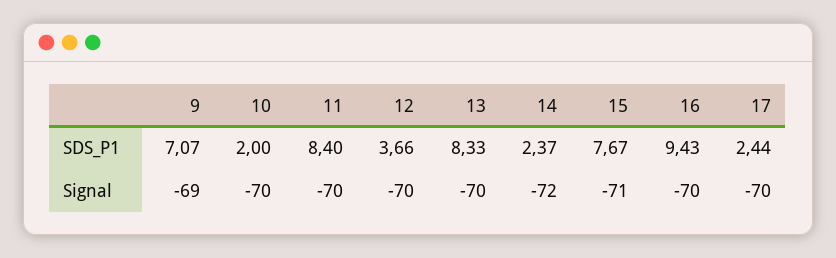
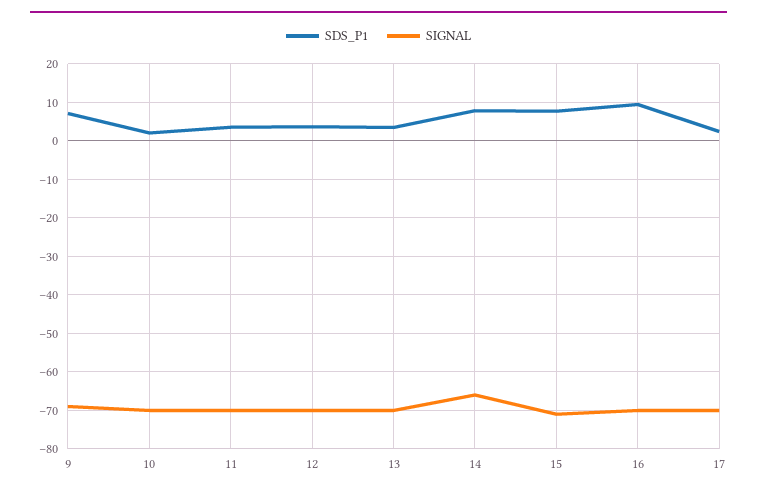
  {
    "SDS_P1": {
      "9": 7.07,
      "10": 2,
-     "11": 8.4,
+     "11": 4,
      "12": 3.66,
-     "13": 8.33,
+     "13": 4,
-     "14": 2.37,
+     "14": 8,
      "15": 7.67,
      "16": 9.43,
      "17": 2.44
    },
    "Signal": {
      "9": -69,
      "10": -70,
      "11": -70,
      "12": -70,
      "13": -70,
-     "14": -72,
+     "14": -66,
      "15": -71,
      "16": -70,
      "17": -70
    }
  }

